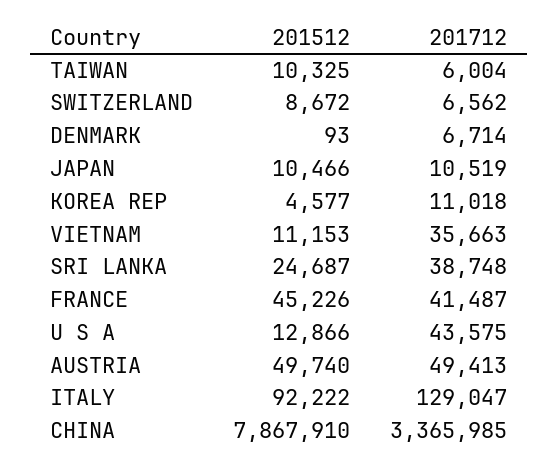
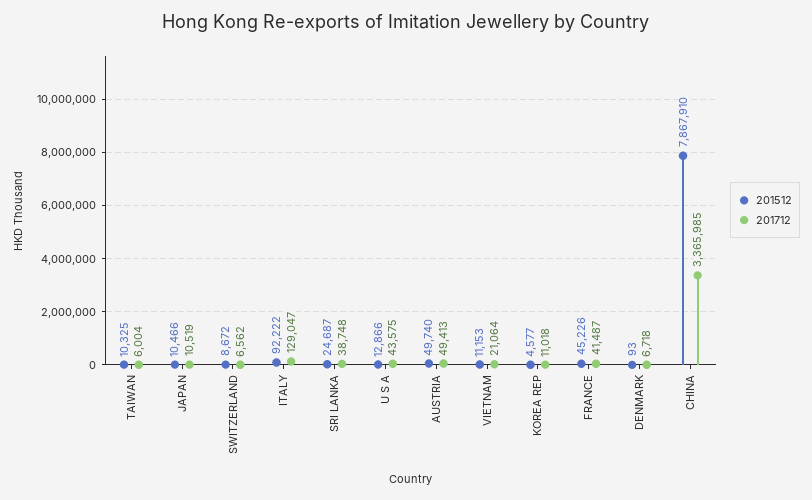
  {
    "201512": {
      "TAIWAN": 10325,
      "SWITZERLAND": 8672,
      "DENMARK": 93,
      "JAPAN": 10466,
      "KOREA REP": 4577,
      "VIETNAM": 11153,
      "SRI LANKA": 24687,
      "FRANCE": 45226,
      "U S A": 12866,
      "AUSTRIA": 49740,
      "ITALY": 92222,
      "CHINA": 7867910
    },
    "201712": {
      "TAIWAN": 6004,
      "SWITZERLAND": 6562,
-     "DENMARK": 6714,
+     "DENMARK": 6718,
      "JAPAN": 10519,
      "KOREA REP": 11018,
-     "VIETNAM": 35663,
+     "VIETNAM": 21064,
      "SRI LANKA": 38748,
      "FRANCE": 41487,
      "U S A": 43575,
      "AUSTRIA": 49413,
      "ITALY": 129047,
      "CHINA": 3365985
    }
  }

